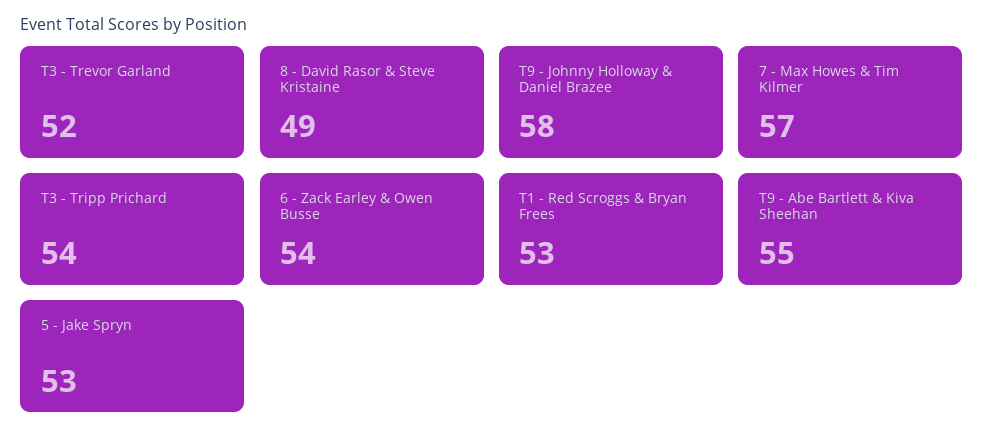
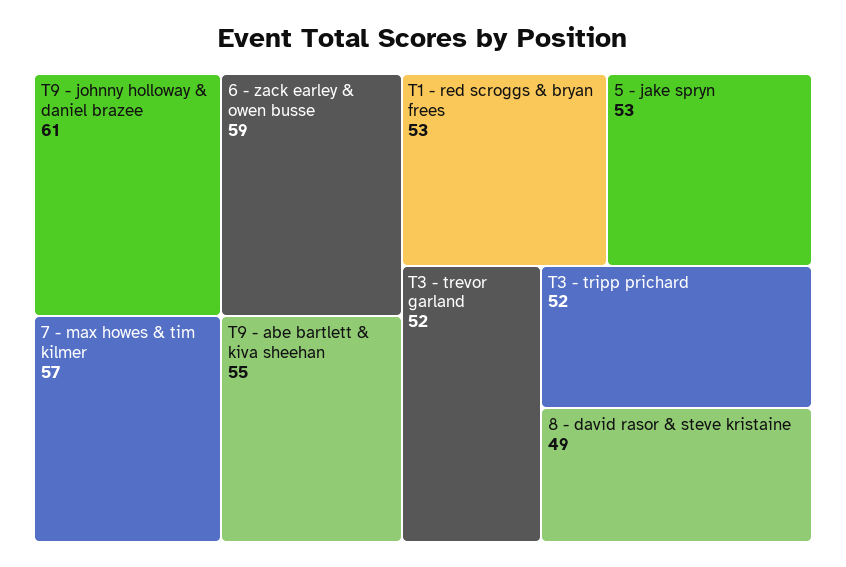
  {
    "T3 - Trevor Garland": 52,
    "8 - David Rasor & Steve Kristaine": 49,
-   "T9 - Johnny Holloway & Daniel Brazee": 58,
+   "T9 - Johnny Holloway & Daniel Brazee": 61,
    "7 - Max Howes & Tim Kilmer": 57,
-   "T3 - Tripp Prichard": 54,
+   "T3 - Tripp Prichard": 52,
-   "6 - Zack Earley & Owen Busse": 54,
+   "6 - Zack Earley & Owen Busse": 59,
    "T1 - Red Scroggs & Bryan Frees": 53,
    "T9 - Abe Bartlett & Kiva Sheehan": 55,
    "5 - Jake Spryn": 53
  }

